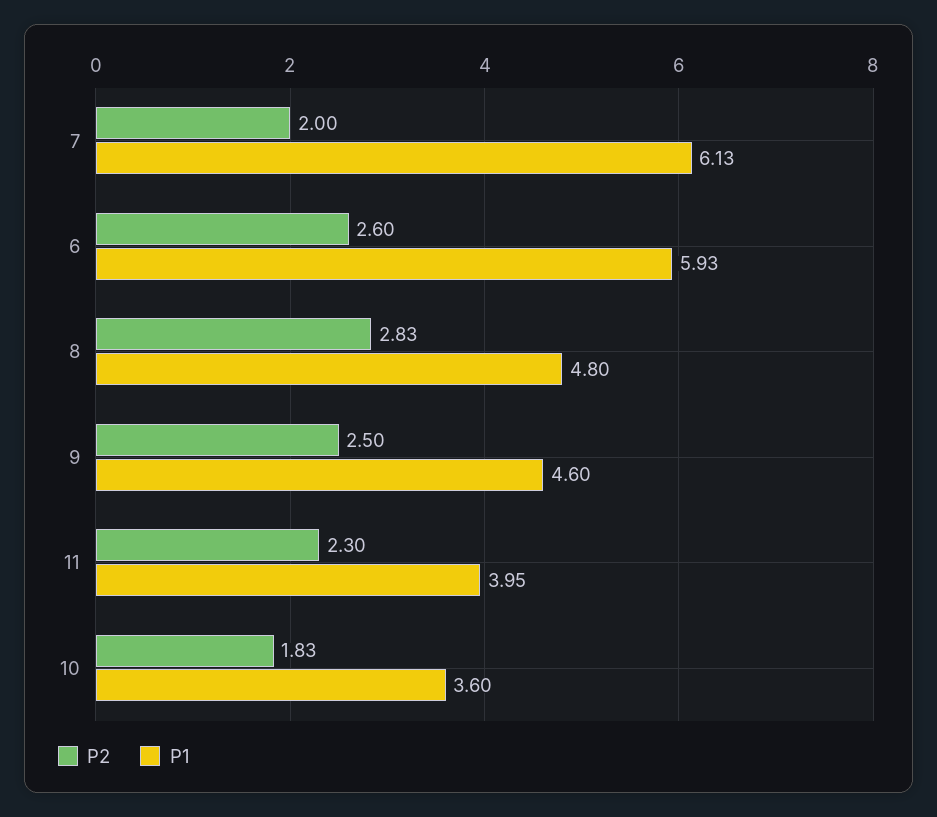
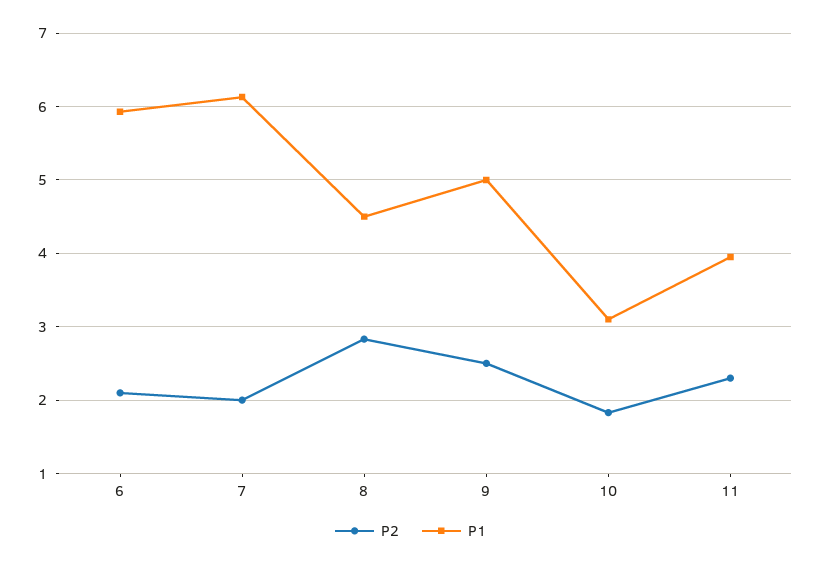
  {
    "P2": {
      "7": 2,
-     "6": 2.6,
+     "6": 2.1,
      "8": 2.83,
      "9": 2.5,
      "11": 2.3,
      "10": 1.83
    },
    "P1": {
      "7": 6.13,
      "6": 5.93,
-     "8": 4.8,
+     "8": 4.5,
-     "9": 4.6,
+     "9": 5,
      "11": 3.95,
-     "10": 3.6
+     "10": 3.1
    }
  }

